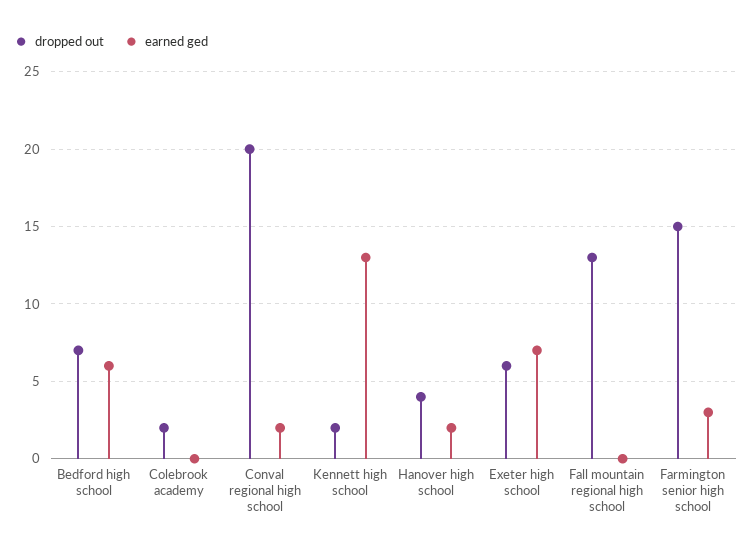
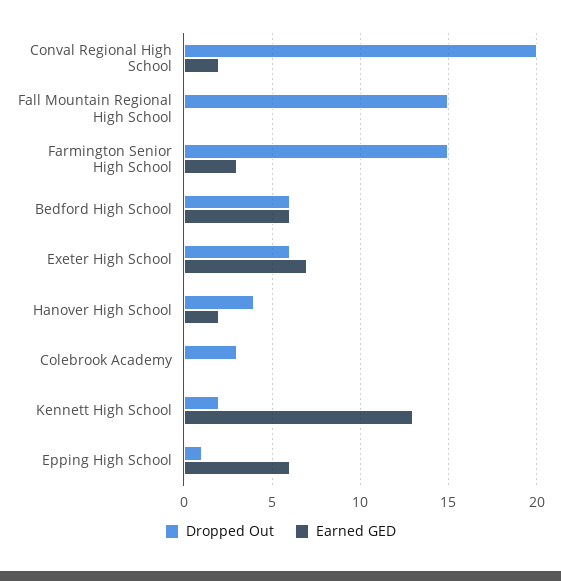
  {
    "dropped out": {
-     "Bedford high school": 7,
+     "Bedford high school": 6,
-     "Colebrook academy": 2,
+     "Colebrook academy": 3,
      "Conval regional high school": 20,
      "Kennett high school": 2,
      "Hanover high school": 4,
      "Exeter high school": 6,
-     "Fall mountain regional high school": 13,
+     "Fall mountain regional high school": 15,
-     "Farmington senior high school": 15
+     "Farmington senior high school": 15,
+     "Epping High School": 1
    },
    "earned ged": {
      "Bedford high school": 6,
      "Colebrook academy": 0,
      "Conval regional high school": 2,
      "Kennett high school": 13,
      "Hanover high school": 2,
      "Exeter high school": 7,
      "Fall mountain regional high school": 0,
-     "Farmington senior high school": 3
+     "Farmington senior high school": 3,
+     "Epping High School": 6
    }
  }

